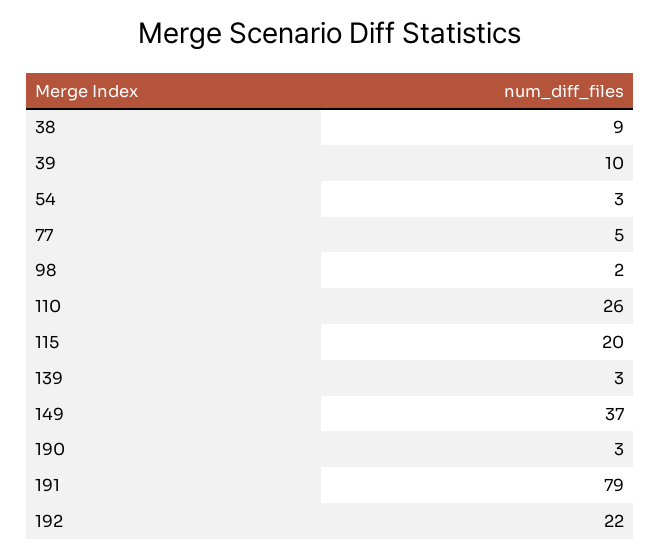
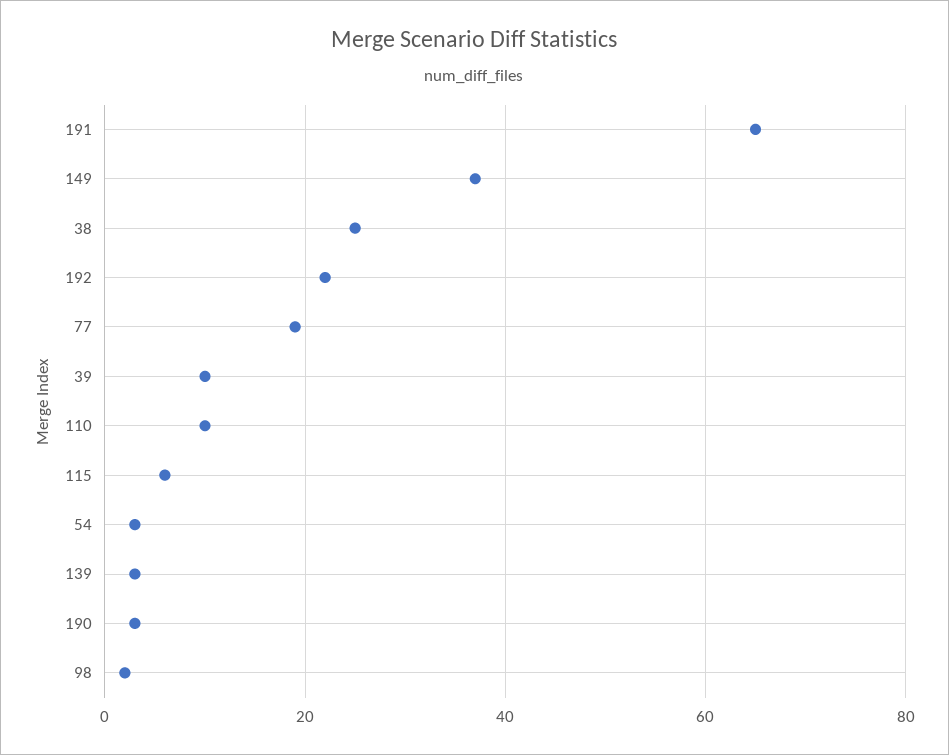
  {
-   "38": 9,
+   "38": 25,
    "39": 10,
    "54": 3,
-   "77": 5,
+   "77": 20,
    "98": 2,
-   "110": 26,
+   "110": 10,
-   "115": 20,
+   "115": 5,
    "139": 3,
    "149": 37,
    "190": 3,
-   "191": 79,
+   "191": 65,
    "192": 22
  }

